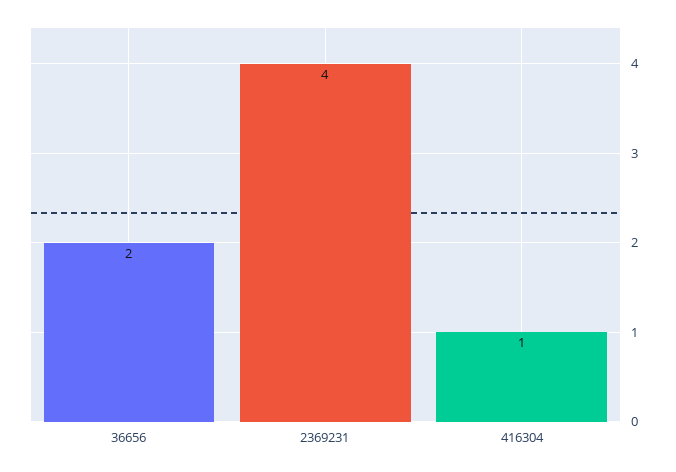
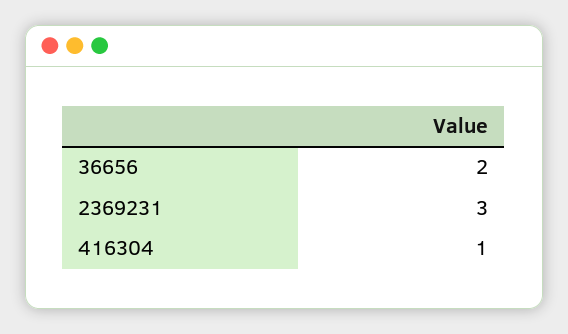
  {
    "36656": 2,
-   "2369231": 4,
+   "2369231": 3,
    "416304": 1
  }

